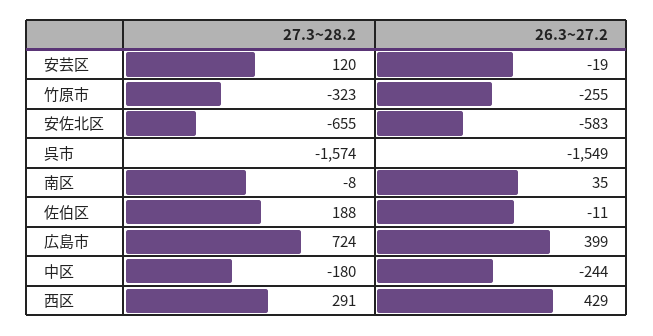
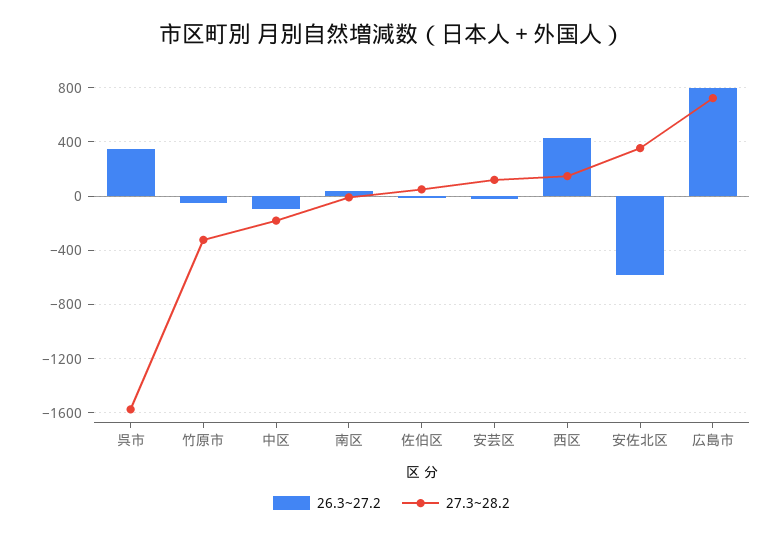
  {
    "27.3~28.2": {
      "安芸区": 120,
      "竹原市": -323,
-     "安佐北区": -655,
+     "安佐北区": 350,
      "呉市": -1574,
      "南区": -8,
-     "佐伯区": 188,
+     "佐伯区": 50,
      "広島市": 724,
      "中区": -180,
-     "西区": 291
+     "西区": 150
    },
    "26.3~27.2": {
      "安芸区": -19,
-     "竹原市": -255,
+     "竹原市": -50,
      "安佐北区": -583,
-     "呉市": -1549,
+     "呉市": 350,
      "南区": 35,
      "佐伯区": -11,
-     "広島市": 399,
+     "広島市": 800,
-     "中区": -244,
+     "中区": -100,
      "西区": 429
    }
  }

